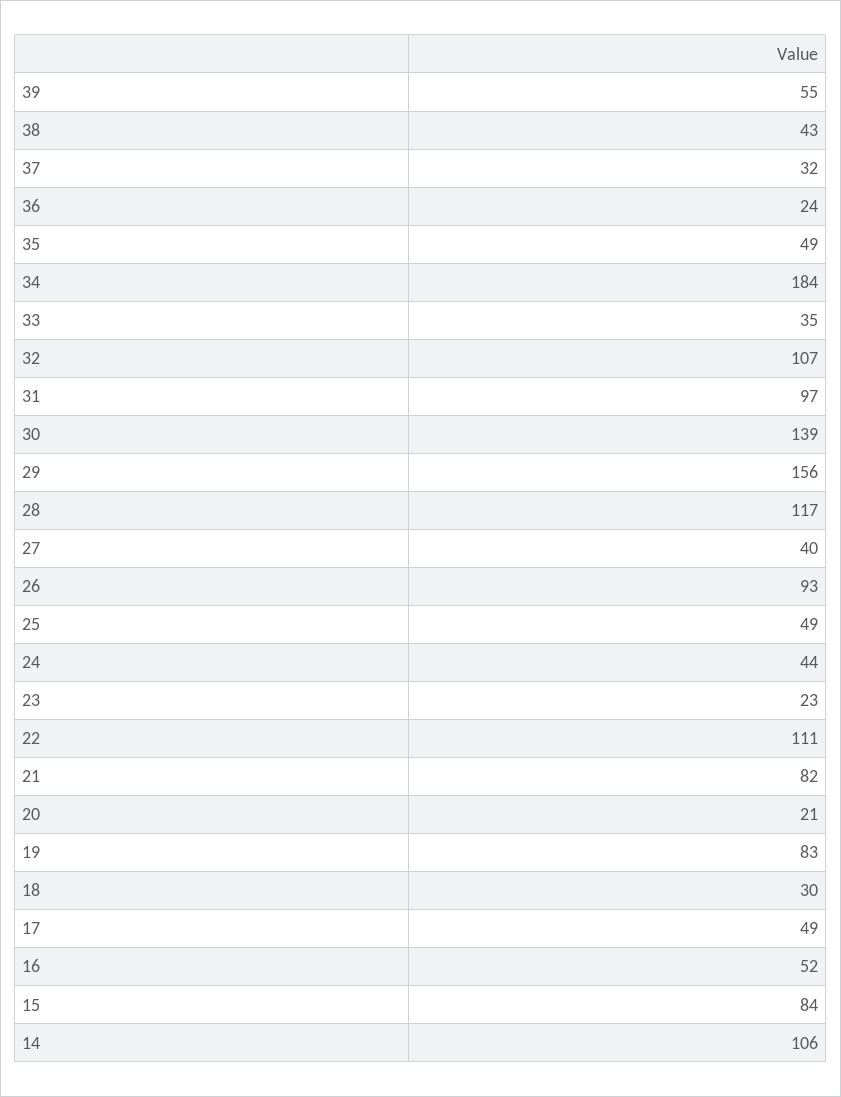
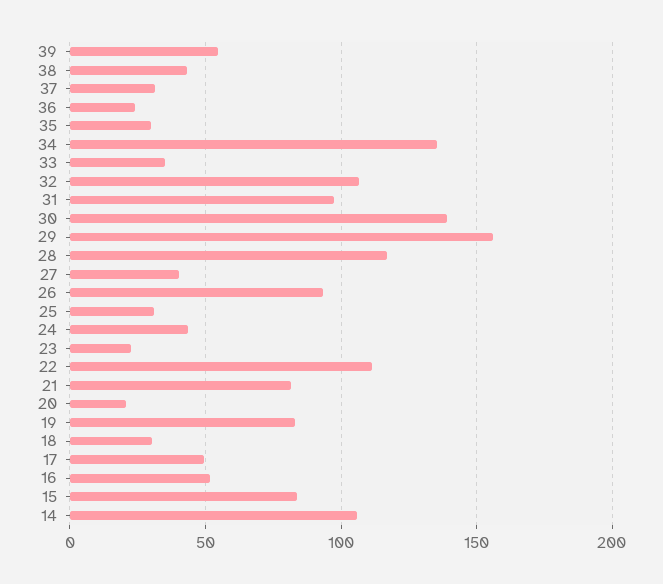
  {
    "39": 55,
    "38": 43,
    "37": 32,
    "36": 24,
-   "35": 49,
+   "35": 30,
-   "34": 184,
+   "34": 135,
    "33": 35,
    "32": 107,
    "31": 97,
    "30": 139,
    "29": 156,
    "28": 117,
    "27": 40,
    "26": 93,
-   "25": 49,
+   "25": 30,
    "24": 44,
    "23": 23,
    "22": 111,
    "21": 82,
    "20": 21,
    "19": 83,
    "18": 30,
    "17": 49,
    "16": 52,
    "15": 84,
    "14": 106
  }

